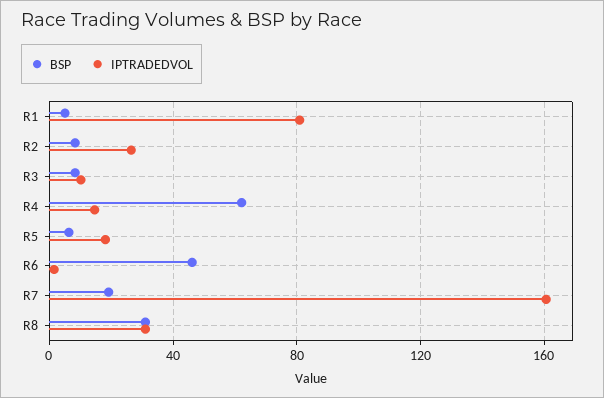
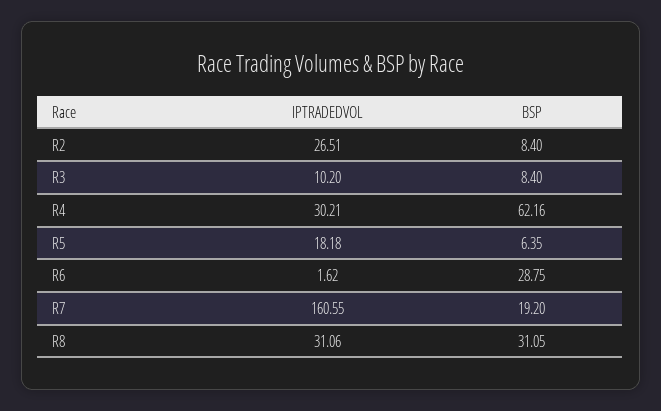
  {
    "BSP": {
-     "R1": 5,
      "R2": 8.4,
      "R3": 8.4,
      "R4": 62.16,
      "R5": 6.35,
-     "R6": 45,
+     "R6": 28.75,
      "R7": 19.2,
      "R8": 31.05
    },
    "IPTRADEDVOL": {
-     "R1": 80,
      "R2": 26.51,
      "R3": 10.2,
-     "R4": 15,
+     "R4": 30.21,
      "R5": 18.18,
      "R6": 1.62,
      "R7": 160.55,
      "R8": 31.06
    }
  }

